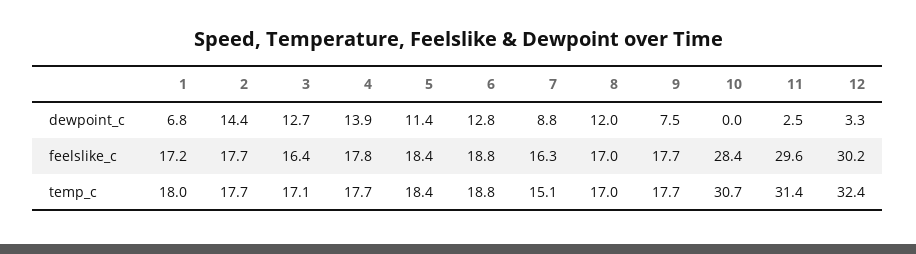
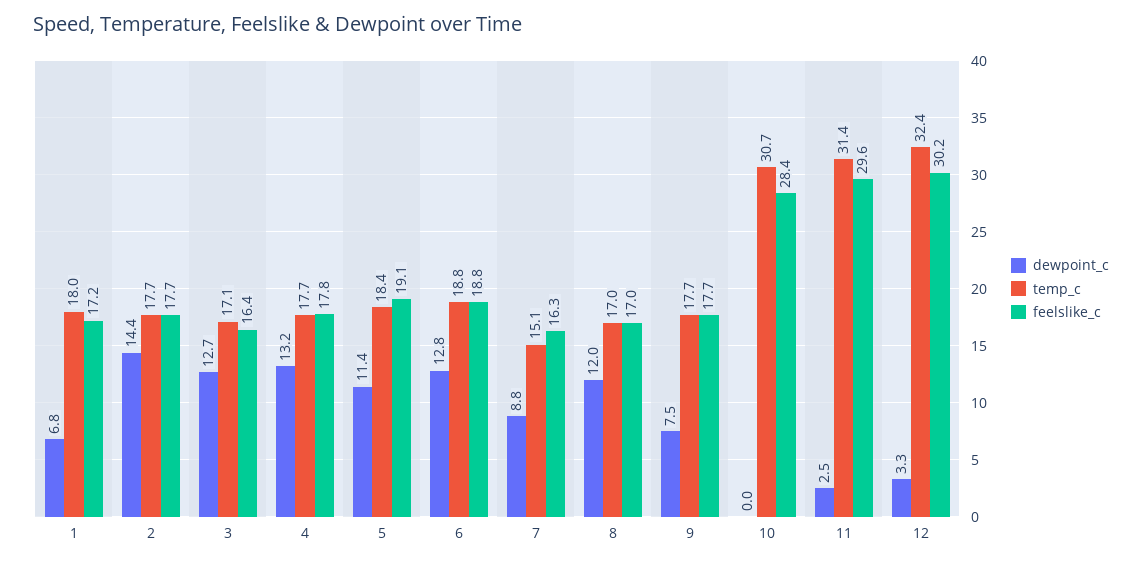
  {
    "dewpoint_c": {
      "1": 6.8,
      "2": 14.4,
      "3": 12.7,
-     "4": 13.9,
+     "4": 13.2,
      "5": 11.4,
      "6": 12.8,
      "7": 8.8,
      "8": 12,
      "9": 7.5,
      "10": 0,
      "11": 2.5,
      "12": 3.3
    },
    "feelslike_c": {
      "1": 17.2,
      "2": 17.7,
      "3": 16.4,
      "4": 17.8,
-     "5": 18.4,
+     "5": 19.1,
      "6": 18.8,
      "7": 16.3,
      "8": 17,
      "9": 17.7,
      "10": 28.4,
      "11": 29.6,
      "12": 30.2
    },
    "temp_c": {
      "1": 18,
      "2": 17.7,
      "3": 17.1,
      "4": 17.7,
      "5": 18.4,
      "6": 18.8,
      "7": 15.1,
      "8": 17,
      "9": 17.7,
      "10": 30.7,
      "11": 31.4,
      "12": 32.4
    }
  }

